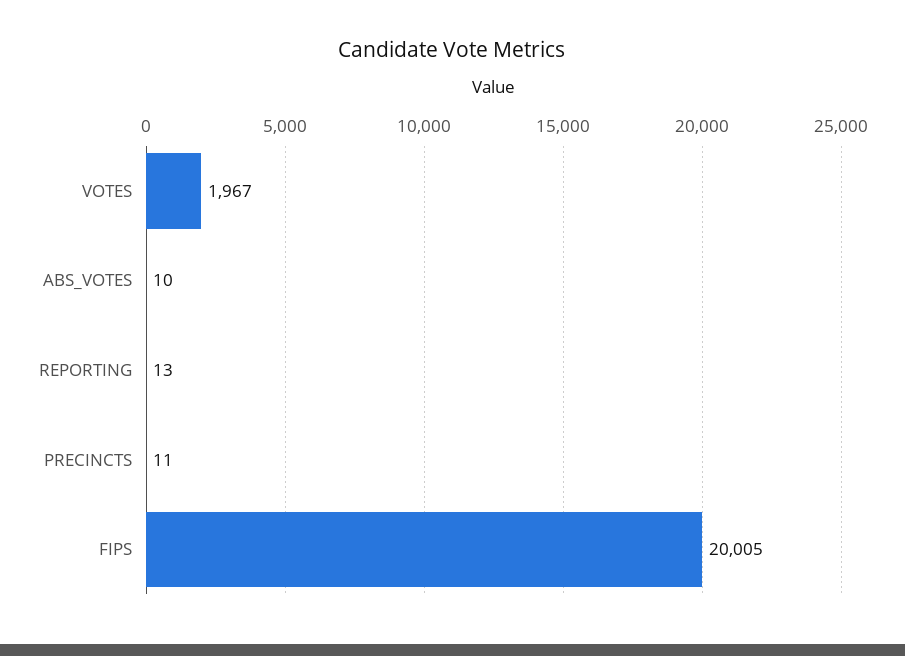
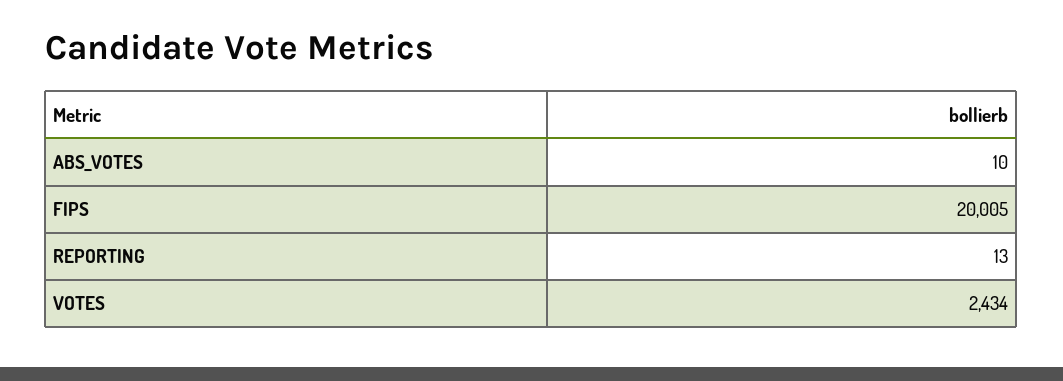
  {
-   "VOTES": 1967,
+   "VOTES": 2434,
    "ABS_VOTES": 10,
    "REPORTING": 13,
-   "PRECINCTS": 11,
    "FIPS": 20005
  }

